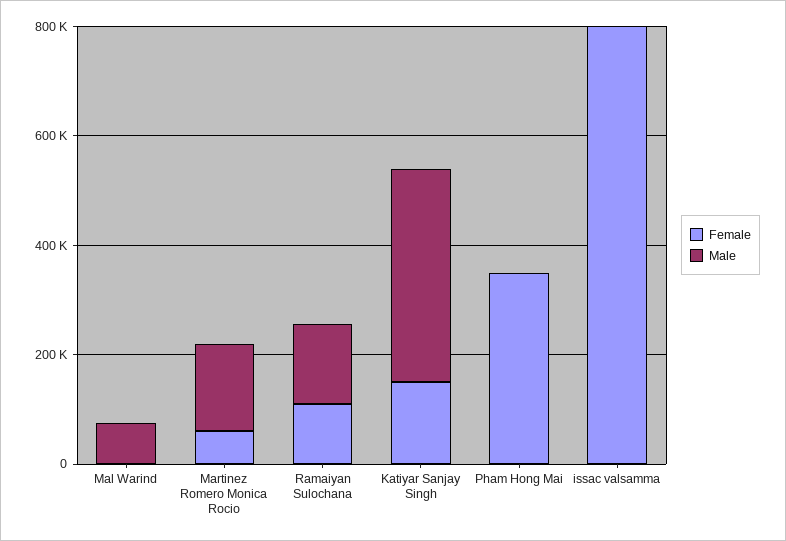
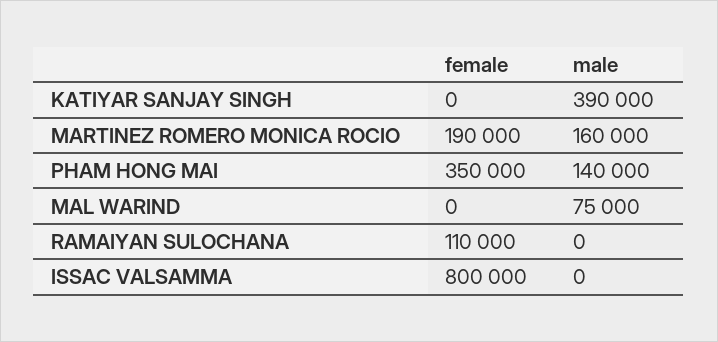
  {
    "Female": {
      "Mal Warind": 0,
-     "Martinez Romero Monica Rocio": 50000,
+     "Martinez Romero Monica Rocio": 190000,
      "Ramaiyan Sulochana": 110000,
-     "Katiyar Sanjay Singh": 150000,
+     "Katiyar Sanjay Singh": 0,
      "Pham Hong Mai": 350000,
      "issac valsamma": 800000
    },
    "Male": {
      "Mal Warind": 75000,
      "Martinez Romero Monica Rocio": 160000,
-     "Ramaiyan Sulochana": 150000,
+     "Ramaiyan Sulochana": 0,
      "Katiyar Sanjay Singh": 390000,
-     "Pham Hong Mai": 0,
+     "Pham Hong Mai": 140000,
      "issac valsamma": 0
    }
  }

